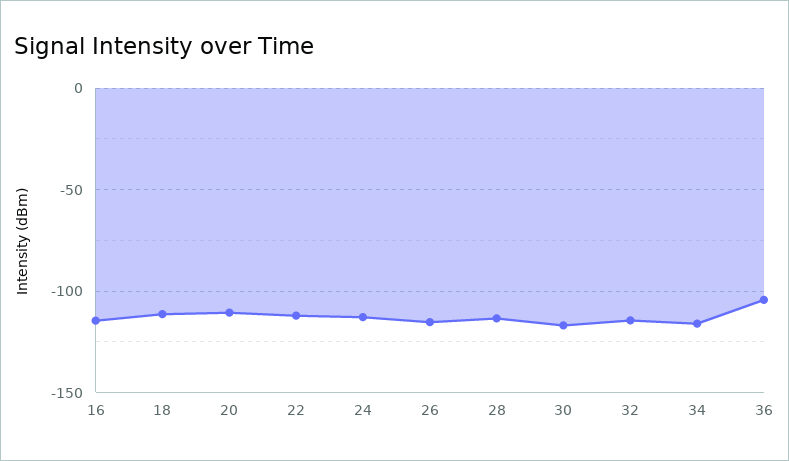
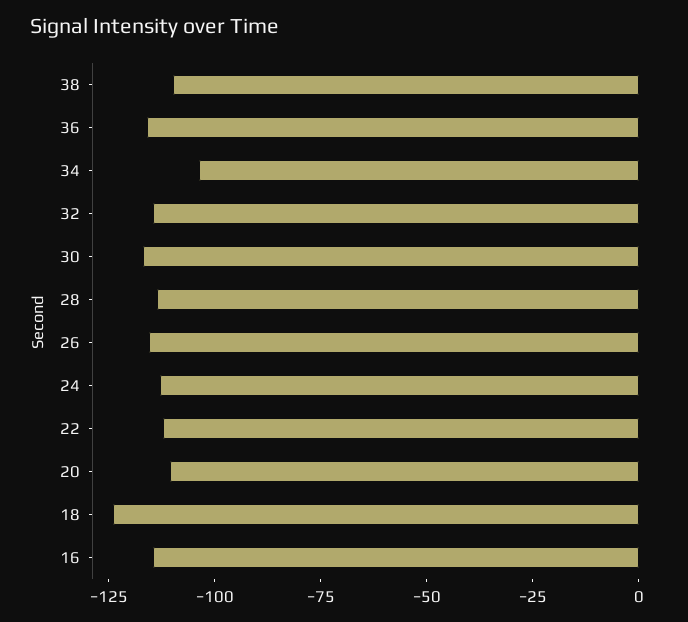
  {
    "16": -115,
-   "18": -110,
+   "18": -125,
    "20": -110,
    "22": -110,
    "24": -115,
    "26": -115,
    "28": -115,
    "30": -115,
    "32": -115,
-   "34": -115,
+   "34": -105,
-   "36": -105
+   "36": -115,
+   "38": -110
  }

